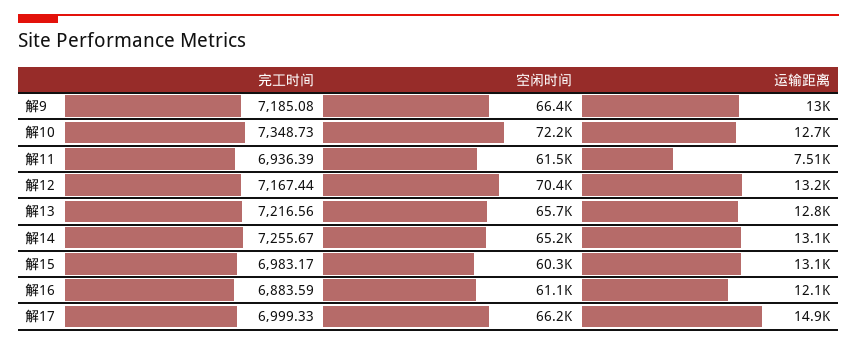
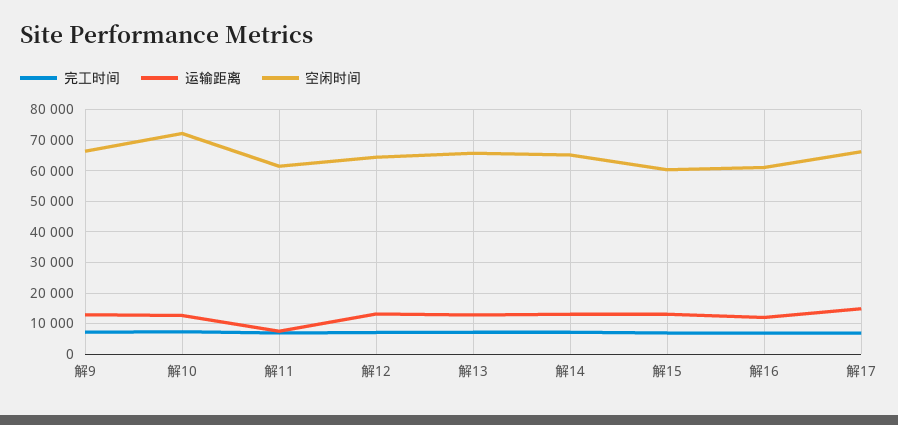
  {
    "完工时间": {
      "解9": 7185.08,
      "解10": 7348.73,
      "解11": 6936.39,
      "解12": 7167.44,
      "解13": 7216.56,
      "解14": 7255.67,
      "解15": 6983.17,
      "解16": 6883.59,
      "解17": 6999.33
    },
    "空闲时间": {
      "解9": 66400,
      "解10": 72200,
      "解11": 61500,
-     "解12": 70400,
+     "解12": 64000,
      "解13": 65700,
      "解14": 65200,
      "解15": 60300,
      "解16": 61100,
      "解17": 66200
    },
    "运输距离": {
      "解9": 13000,
      "解10": 12700,
      "解11": 7510,
      "解12": 13200,
      "解13": 12800,
      "解14": 13100,
      "解15": 13100,
      "解16": 12100,
      "解17": 14900
    }
  }

